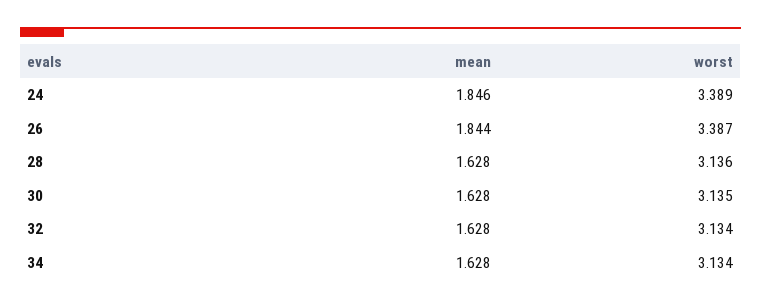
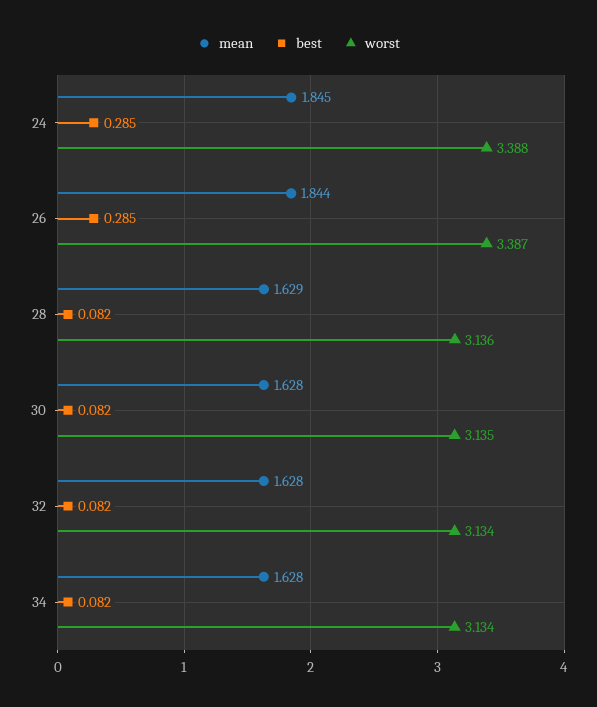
  {
    "mean": {
-     "24": 1.846,
+     "24": 1.845,
      "26": 1.844,
-     "28": 1.628,
+     "28": 1.629,
      "30": 1.628,
      "32": 1.628,
      "34": 1.628
    },
    "worst": {
-     "24": 3.389,
+     "24": 3.388,
      "26": 3.387,
      "28": 3.136,
      "30": 3.135,
      "32": 3.134,
      "34": 3.134
-   }
+   },
+   "best": {
+     "24": 0.285,
+     "26": 0.285,
+     "28": 0.082,
+     "30": 0.082,
+     "32": 0.082,
+     "34": 0.082
+   }
  }

